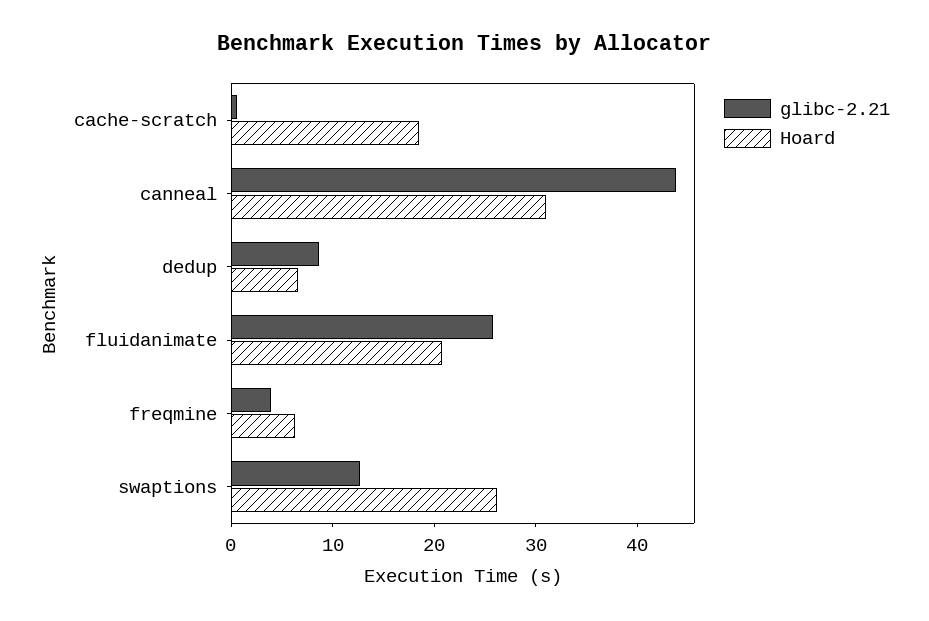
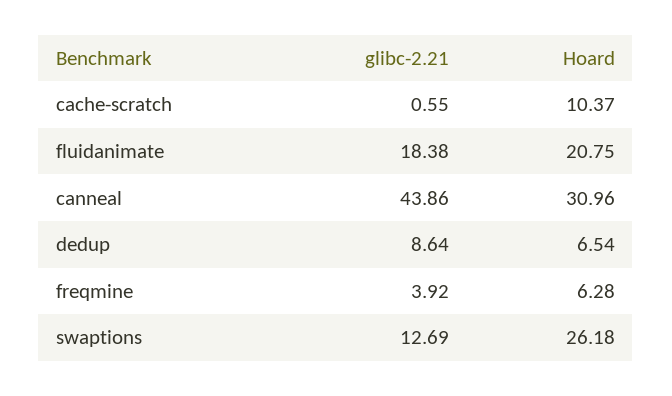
  {
    "glibc-2.21": {
      "cache-scratch": 0.55,
      "canneal": 43.86,
      "dedup": 8.64,
-     "fluidanimate": 26,
+     "fluidanimate": 18.38,
      "freqmine": 3.92,
      "swaptions": 12.69
    },
    "Hoard": {
-     "cache-scratch": 18,
+     "cache-scratch": 10.37,
      "canneal": 30.96,
      "dedup": 6.54,
      "fluidanimate": 20.75,
      "freqmine": 6.28,
      "swaptions": 26.18
    }
  }

